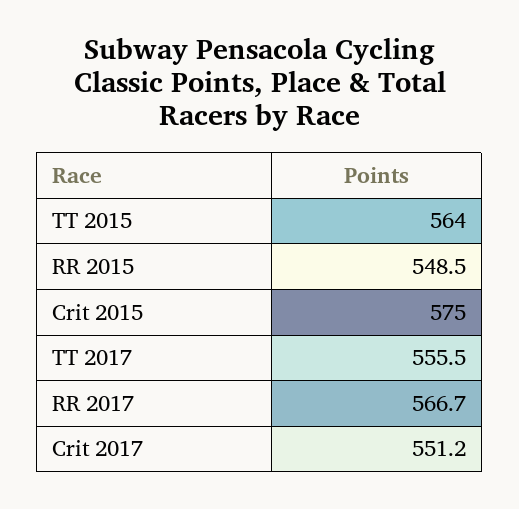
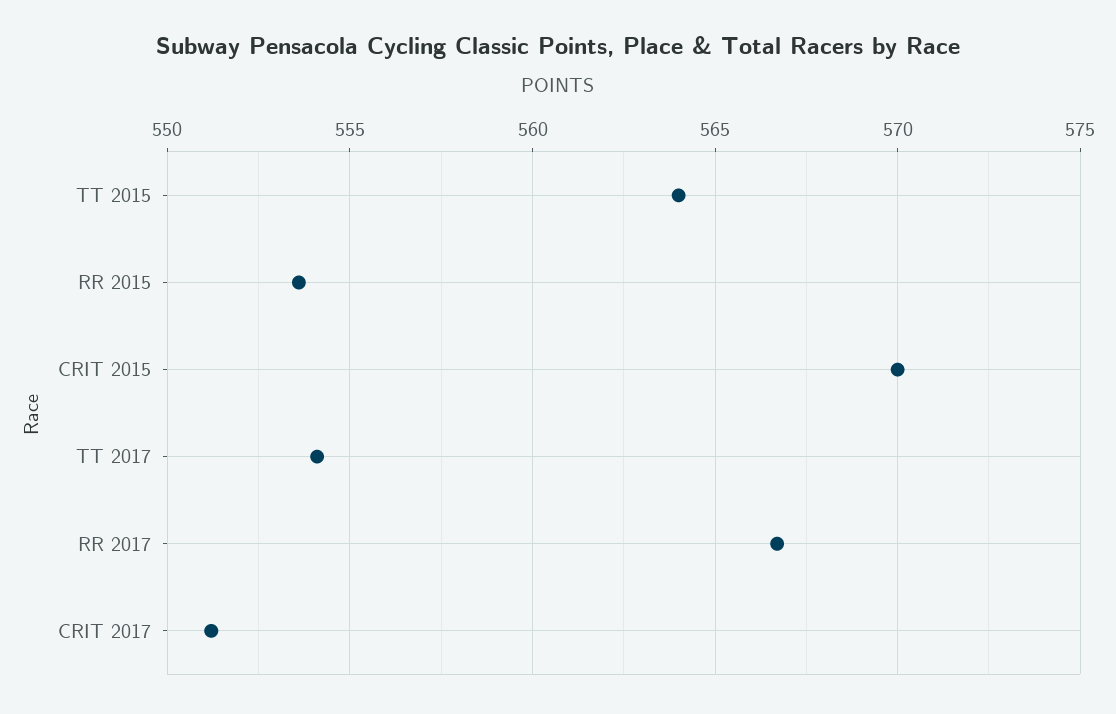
  {
    "TT 2015": 564,
-   "RR 2015": 548.5,
+   "RR 2015": 553.5,
-   "Crit 2015": 575,
+   "Crit 2015": 570,
-   "TT 2017": 555.5,
+   "TT 2017": 554,
    "RR 2017": 566.7,
    "Crit 2017": 551.2
  }

